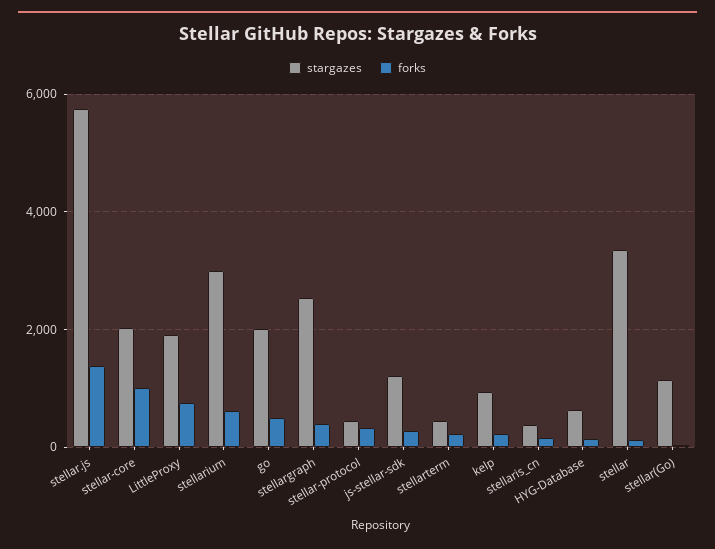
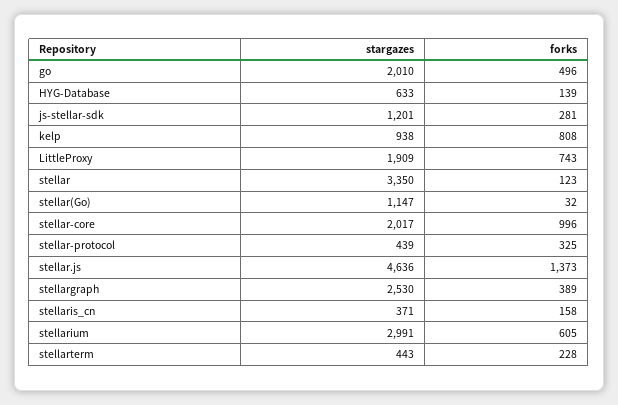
  {
    "stargazes": {
-     "stellar.js": 5800,
+     "stellar.js": 4636,
      "stellar-core": 2017,
      "LittleProxy": 1909,
      "stellarium": 2991,
      "go": 2010,
      "stellargraph": 2530,
      "stellar-protocol": 439,
      "js-stellar-sdk": 1201,
      "stellarterm": 443,
      "kelp": 938,
      "stellaris_cn": 371,
      "HYG-Database": 633,
      "stellar": 3350,
      "stellar(Go)": 1147
    },
    "forks": {
      "stellar.js": 1373,
      "stellar-core": 996,
      "LittleProxy": 743,
      "stellarium": 605,
      "go": 496,
      "stellargraph": 389,
      "stellar-protocol": 325,
      "js-stellar-sdk": 281,
      "stellarterm": 228,
-     "kelp": 200,
+     "kelp": 808,
      "stellaris_cn": 158,
      "HYG-Database": 139,
      "stellar": 123,
      "stellar(Go)": 32
    }
  }

